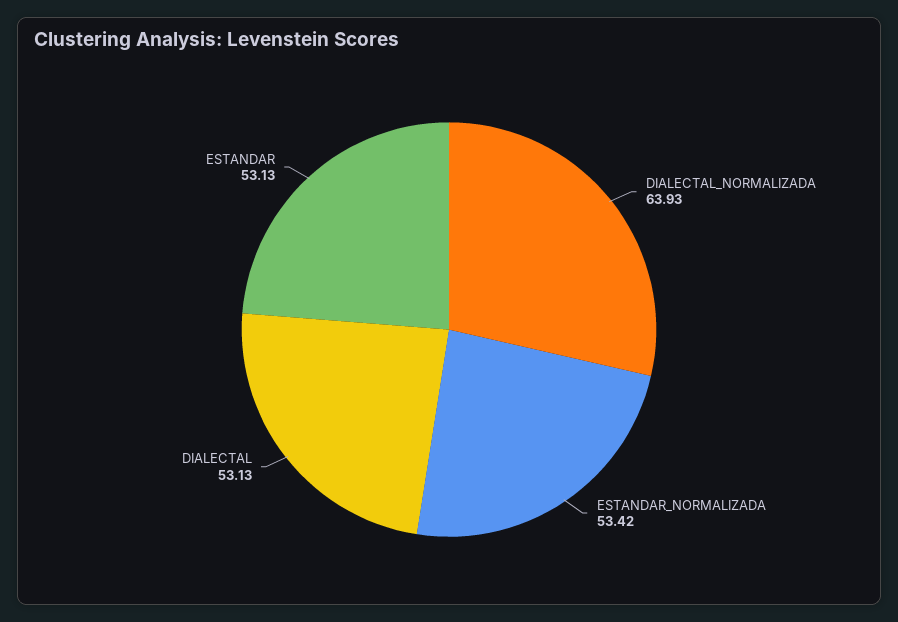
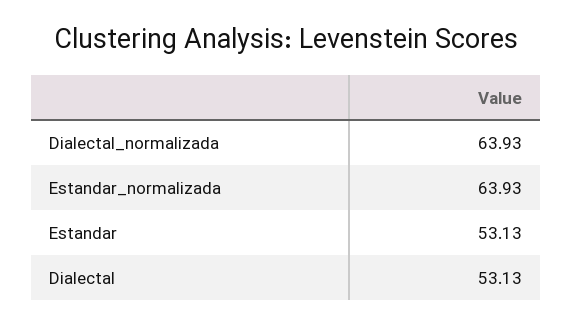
  {
    "DIALECTAL_NORMALIZADA": 63.93,
-   "ESTANDAR_NORMALIZADA": 53.42,
+   "ESTANDAR_NORMALIZADA": 63.93,
    "DIALECTAL": 53.13,
    "ESTANDAR": 53.13
  }

